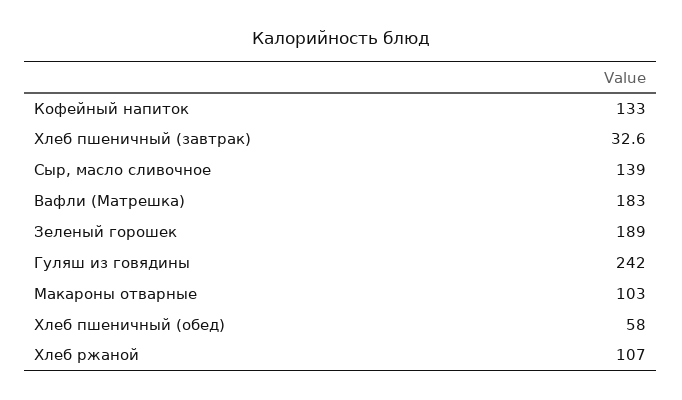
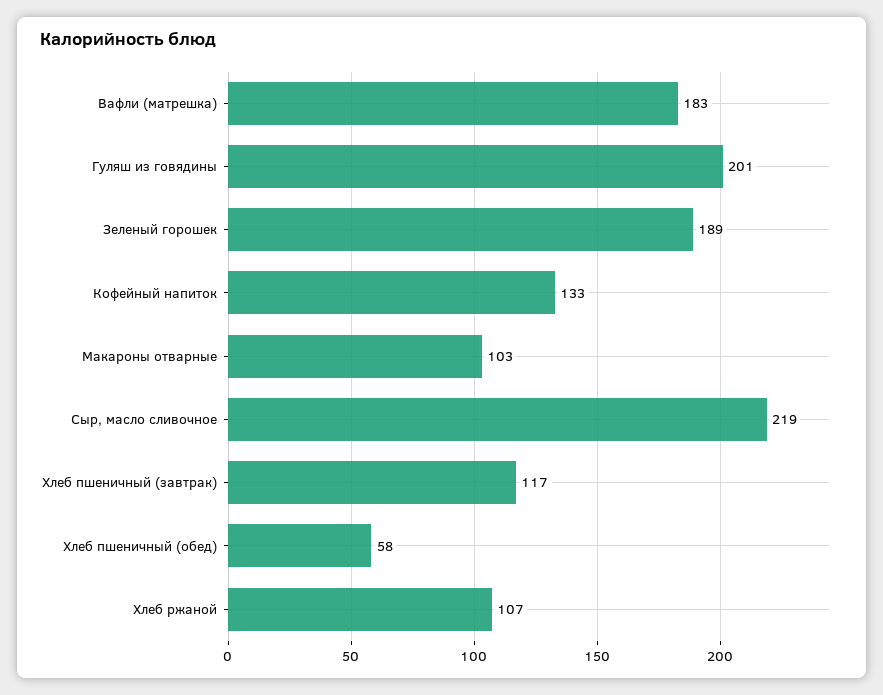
  {
    "Кофейный напиток": 133,
-   "Хлеб пшеничный (завтрак)": 32.6,
+   "Хлеб пшеничный (завтрак)": 117,
-   "Сыр, масло сливочное": 139,
+   "Сыр, масло сливочное": 219,
    "Вафли (Матрешка)": 183,
    "Зеленый горошек": 189,
-   "Гуляш из говядины": 242,
+   "Гуляш из говядины": 201,
    "Макароны отварные": 103,
    "Хлеб пшеничный (обед)": 58,
    "Хлеб ржаной": 107
  }

